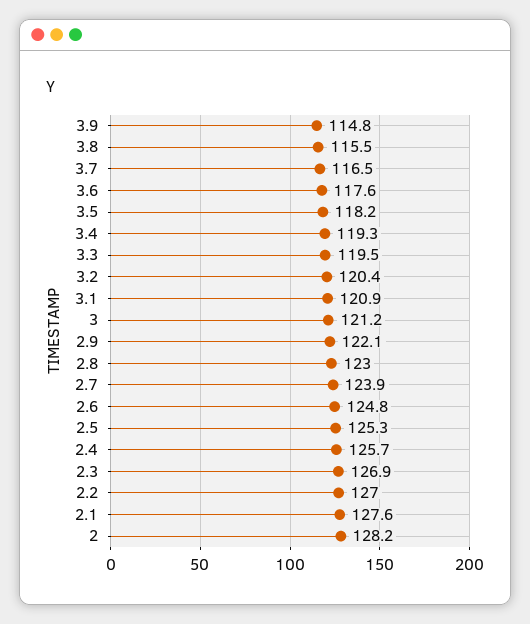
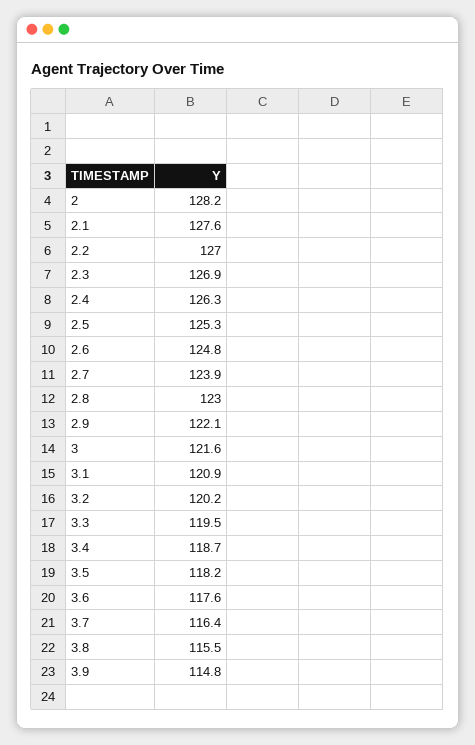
  {
    "3.9": 114.8,
    "3.8": 115.5,
-   "3.7": 116.5,
+   "3.7": 116.4,
    "3.6": 117.6,
    "3.5": 118.2,
-   "3.4": 119.3,
+   "3.4": 118.7,
    "3.3": 119.5,
-   "3.2": 120.4,
+   "3.2": 120.2,
    "3.1": 120.9,
-   "3": 121.2,
+   "3": 121.6,
    "2.9": 122.1,
    "2.8": 123,
    "2.7": 123.9,
    "2.6": 124.8,
    "2.5": 125.3,
-   "2.4": 125.7,
+   "2.4": 126.3,
    "2.3": 126.9,
    "2.2": 127,
    "2.1": 127.6,
    "2": 128.2
  }

